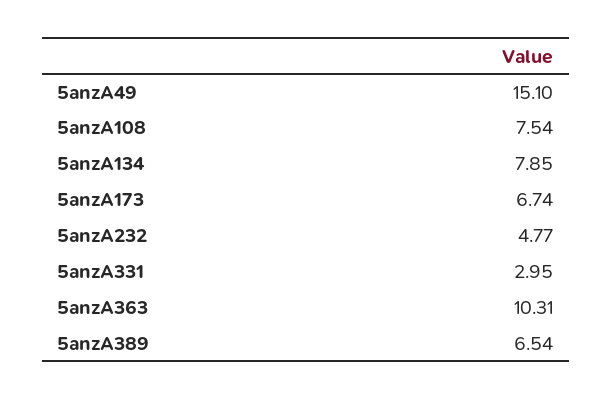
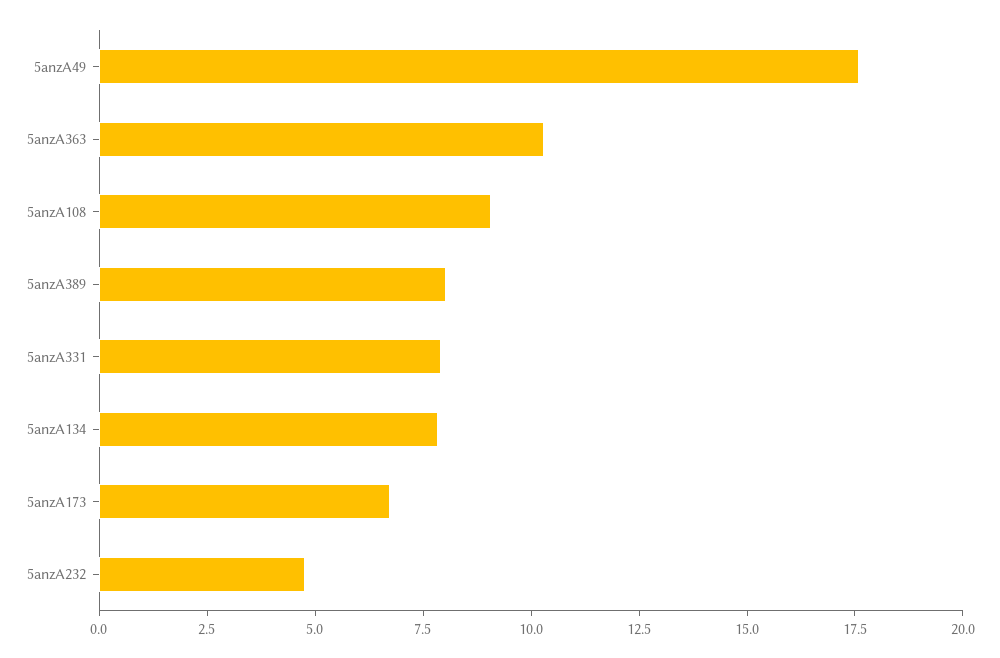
  {
-   "5anzA49": 15.1,
+   "5anzA49": 17.5,
-   "5anzA108": 7.54,
+   "5anzA108": 9,
    "5anzA134": 7.85,
    "5anzA173": 6.74,
    "5anzA232": 4.77,
-   "5anzA331": 2.95,
+   "5anzA331": 8,
    "5anzA363": 10.31,
-   "5anzA389": 6.54
+   "5anzA389": 8
  }

